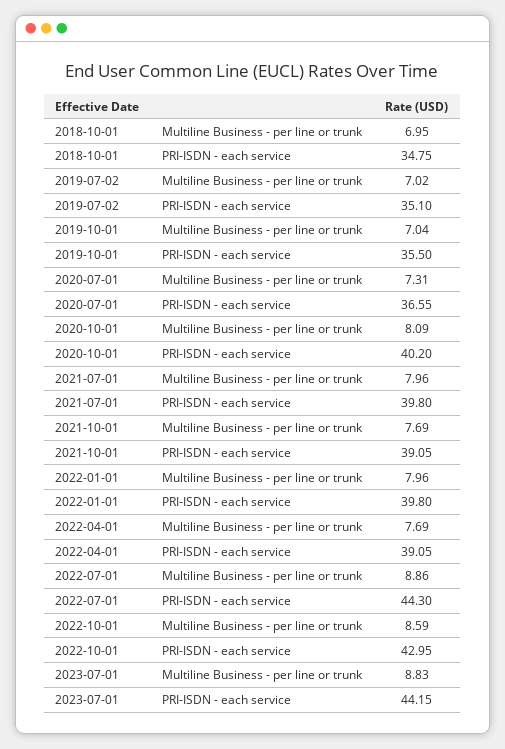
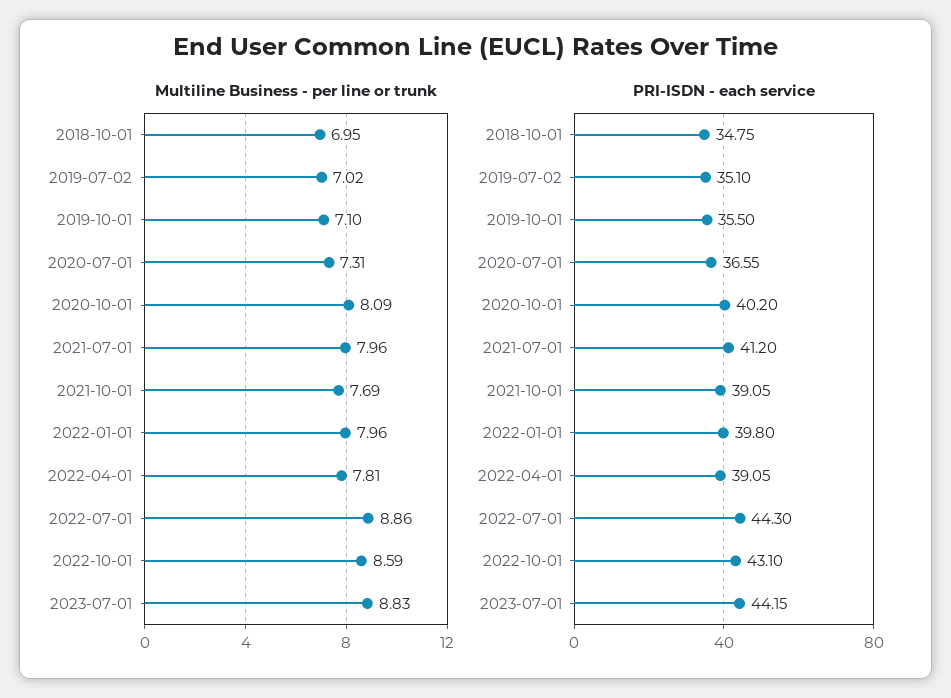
  {
    "Multiline Business - per line or trunk": {
      "2018-10-01": 6.95,
      "2019-07-02": 7.02,
-     "2019-10-01": 7.04,
+     "2019-10-01": 7.1,
      "2020-07-01": 7.31,
      "2020-10-01": 8.09,
      "2021-07-01": 7.96,
      "2021-10-01": 7.69,
      "2022-01-01": 7.96,
-     "2022-04-01": 7.69,
+     "2022-04-01": 7.81,
      "2022-07-01": 8.86,
      "2022-10-01": 8.59,
      "2023-07-01": 8.83
    },
    "PRI-ISDN - each service": {
      "2018-10-01": 34.75,
      "2019-07-02": 35.1,
      "2019-10-01": 35.5,
      "2020-07-01": 36.55,
      "2020-10-01": 40.2,
-     "2021-07-01": 39.8,
+     "2021-07-01": 41.2,
      "2021-10-01": 39.05,
      "2022-01-01": 39.8,
      "2022-04-01": 39.05,
      "2022-07-01": 44.3,
-     "2022-10-01": 42.95,
+     "2022-10-01": 43.1,
      "2023-07-01": 44.15
    }
  }

